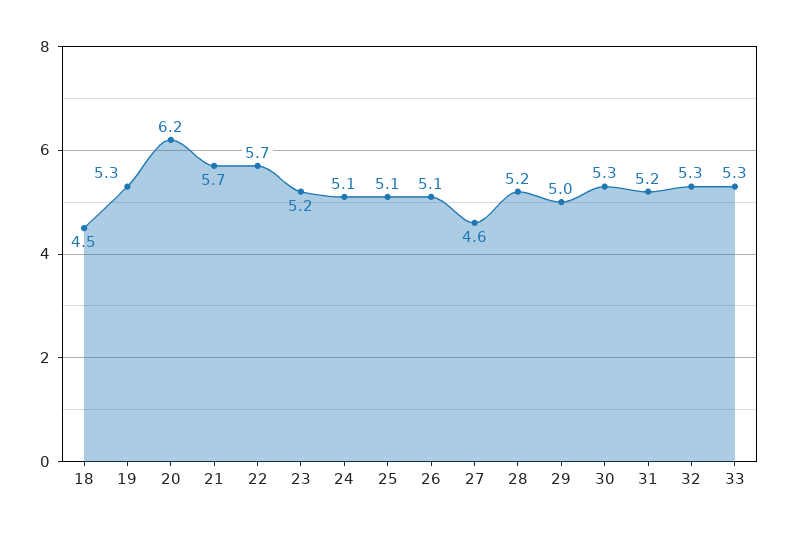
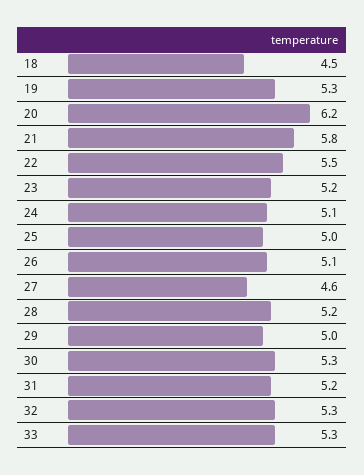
  {
    "18": 4.5,
    "19": 5.3,
    "20": 6.2,
-   "21": 5.7,
+   "21": 5.8,
-   "22": 5.7,
+   "22": 5.5,
    "23": 5.2,
    "24": 5.1,
-   "25": 5.1,
+   "25": 5,
    "26": 5.1,
    "27": 4.6,
    "28": 5.2,
    "29": 5,
    "30": 5.3,
    "31": 5.2,
    "32": 5.3,
    "33": 5.3
  }

